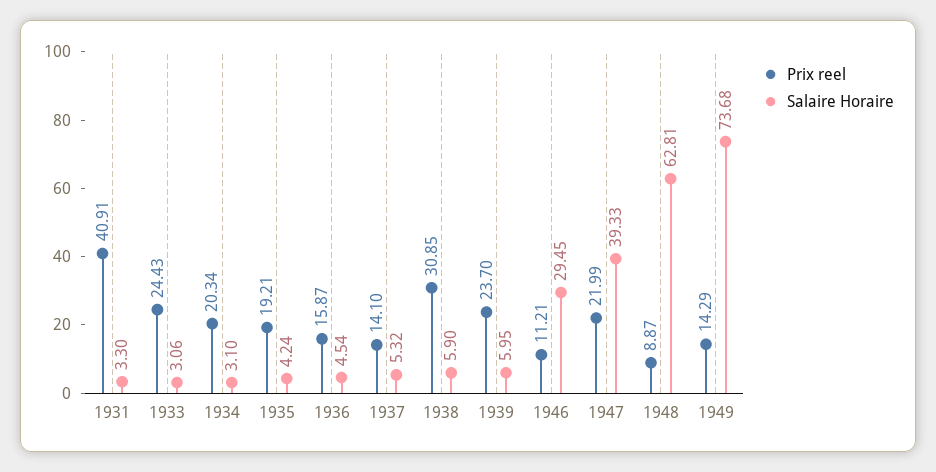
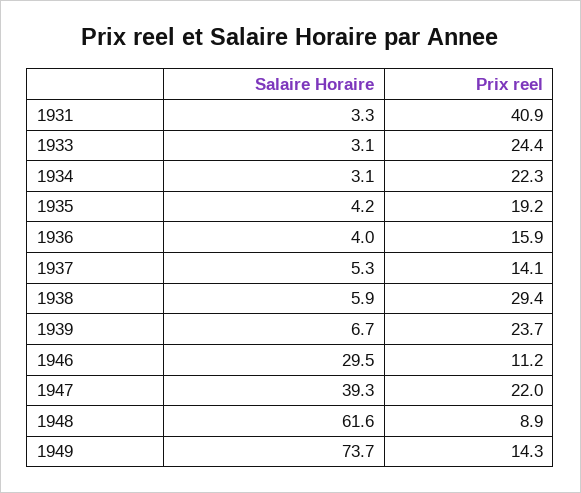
  {
    "Prix reel": {
      "1931": 40.91,
      "1933": 24.43,
-     "1934": 20.34,
+     "1934": 22.3,
      "1935": 19.21,
      "1936": 15.87,
      "1937": 14.1,
-     "1938": 30.85,
+     "1938": 29.4,
      "1939": 23.7,
      "1946": 11.21,
      "1947": 21.99,
      "1948": 8.87,
      "1949": 14.29
    },
    "Salaire Horaire": {
      "1931": 3.3,
      "1933": 3.06,
      "1934": 3.1,
      "1935": 4.24,
-     "1936": 4.54,
+     "1936": 4,
      "1937": 5.32,
      "1938": 5.9,
-     "1939": 5.95,
+     "1939": 6.7,
      "1946": 29.45,
      "1947": 39.33,
-     "1948": 62.81,
+     "1948": 61.6,
      "1949": 73.68
    }
  }

